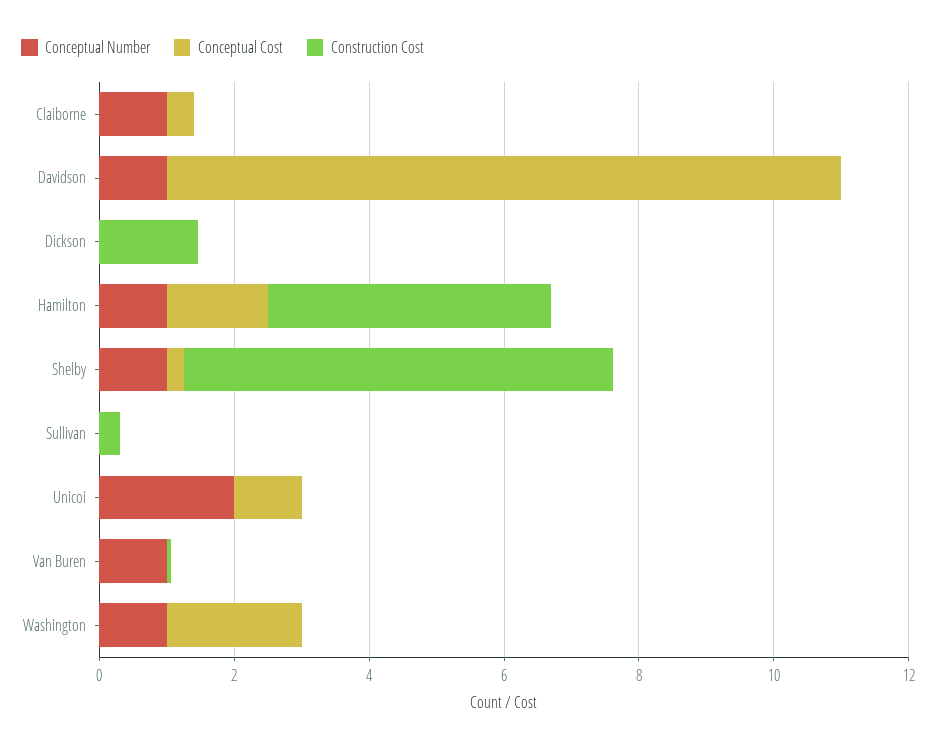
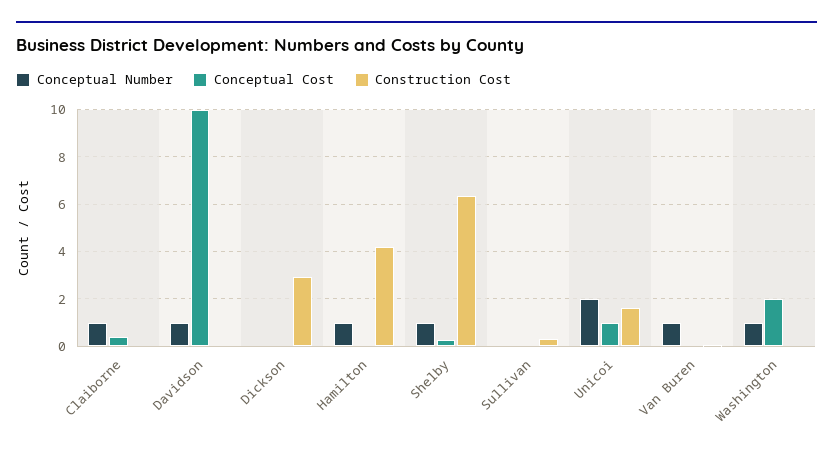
  {
    "Conceptual Number": {
      "Claiborne": 1,
      "Davidson": 1,
      "Dickson": 0,
      "Hamilton": 1,
      "Shelby": 1,
      "Sullivan": 0,
      "Unicoi": 2,
      "Van Buren": 1,
      "Washington": 1
    },
    "Conceptual Cost": {
      "Claiborne": 0.5,
      "Davidson": 10,
      "Dickson": 0,
-     "Hamilton": 1.5,
+     "Hamilton": 0,
      "Shelby": 0.5,
      "Sullivan": 0,
      "Unicoi": 1,
      "Van Buren": 0,
      "Washington": 2
    },
    "Construction Cost": {
      "Claiborne": 0,
      "Davidson": 0,
-     "Dickson": 1.5,
+     "Dickson": 3,
      "Hamilton": 4,
      "Shelby": 6.5,
      "Sullivan": 0.5,
-     "Unicoi": 0,
+     "Unicoi": 1.5,
      "Van Buren": 0,
      "Washington": 0
    }
  }

